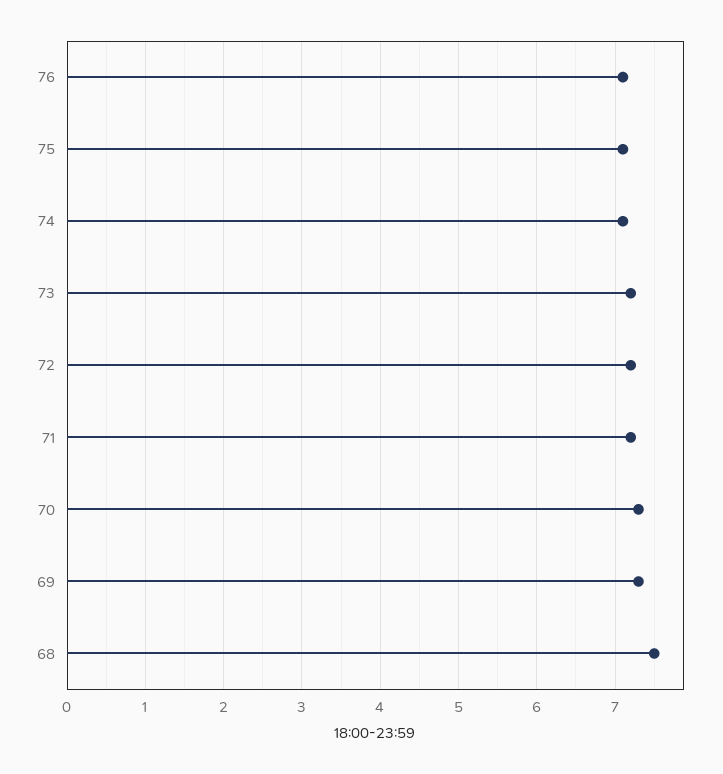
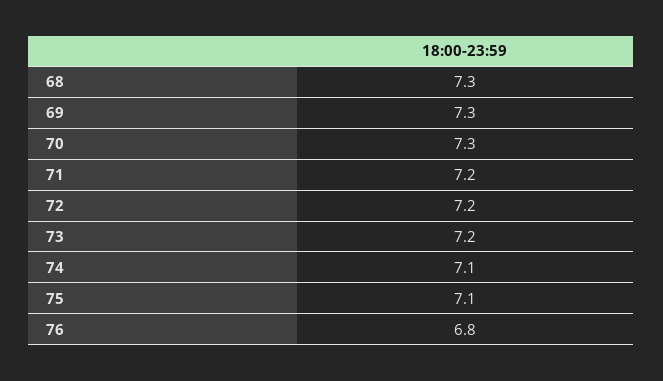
  {
-   "76": 7.1,
+   "76": 6.8,
    "75": 7.1,
    "74": 7.1,
    "73": 7.2,
    "72": 7.2,
    "71": 7.2,
    "70": 7.3,
    "69": 7.3,
-   "68": 7.5
+   "68": 7.3
  }

